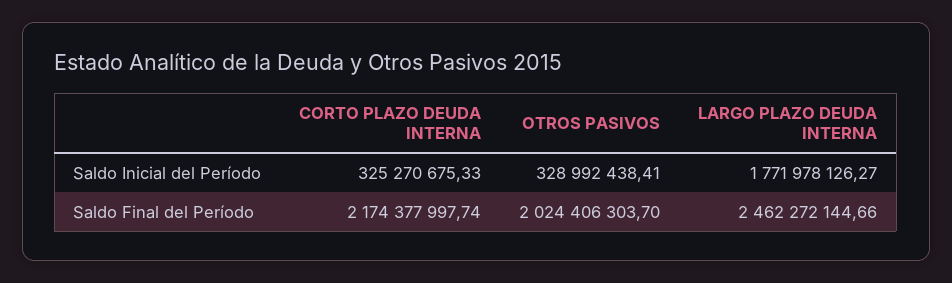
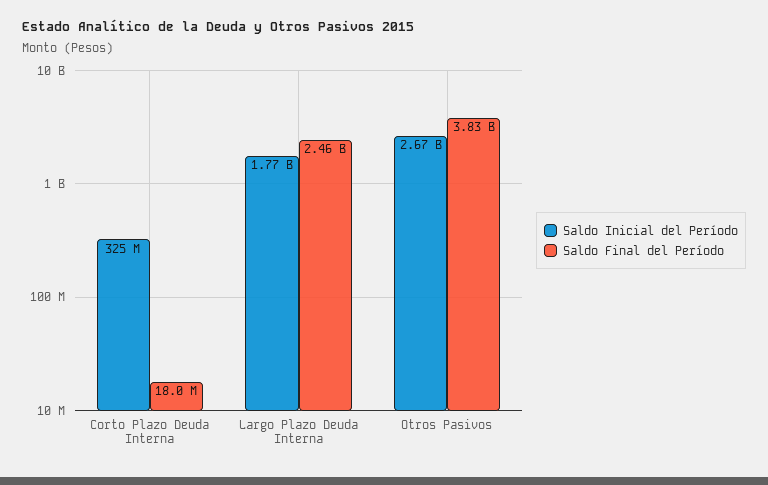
  {
    "Saldo Inicial del Período": {
      "CORTO PLAZO DEUDA INTERNA": 325270675.33,
-     "OTROS PASIVOS": 328992438.41,
+     "OTROS PASIVOS": 2670000000,
      "LARGO PLAZO DEUDA INTERNA": 1771978126.27
    },
    "Saldo Final del Período": {
-     "CORTO PLAZO DEUDA INTERNA": 2174377997.74,
+     "CORTO PLAZO DEUDA INTERNA": 18000000,
-     "OTROS PASIVOS": 2024406303.7,
+     "OTROS PASIVOS": 3830000000,
      "LARGO PLAZO DEUDA INTERNA": 2462272144.66
    }
  }

